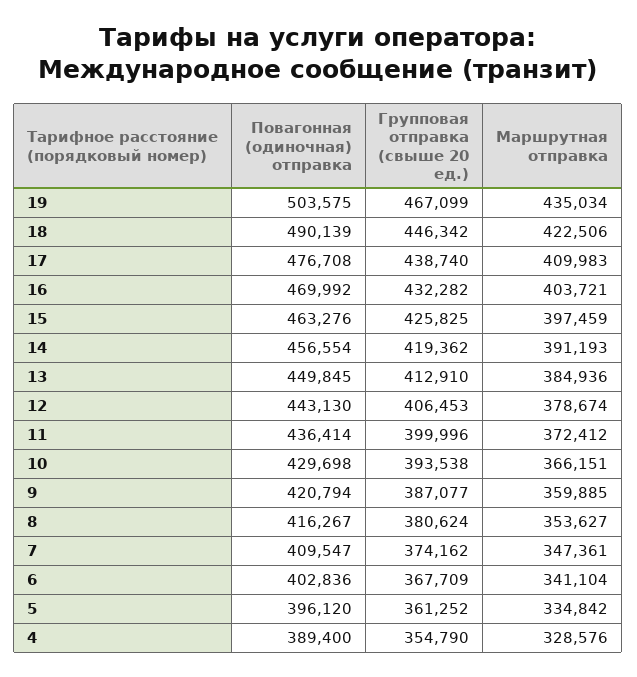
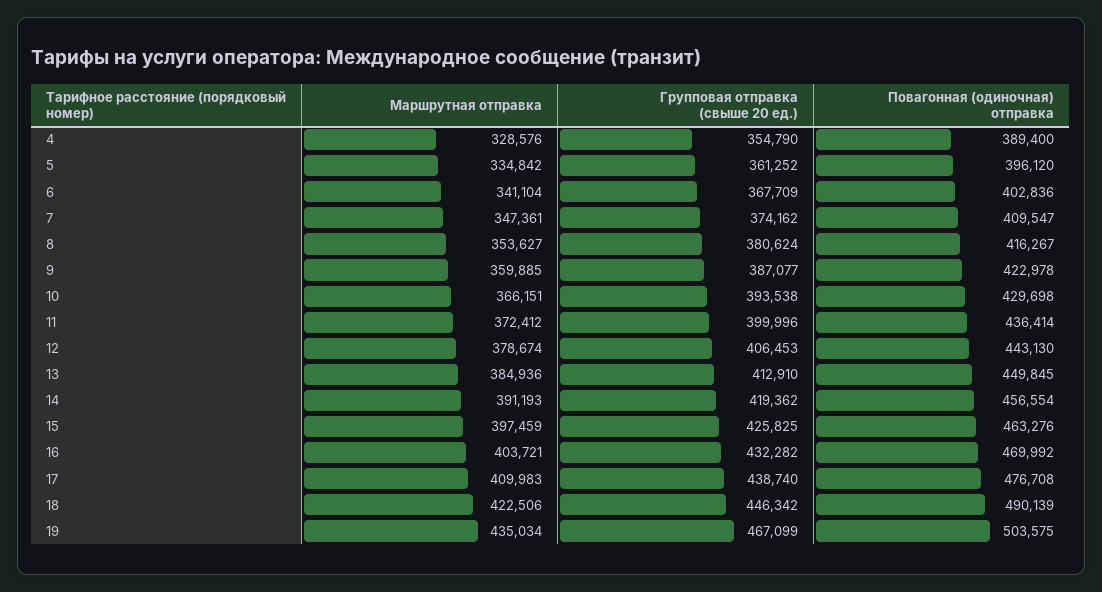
  {
    "Повагонная (одиночная) отправка": {
      "19": 503575,
      "18": 490139,
      "17": 476708,
      "16": 469992,
      "15": 463276,
      "14": 456554,
      "13": 449845,
      "12": 443130,
      "11": 436414,
      "10": 429698,
-     "9": 420794,
+     "9": 422978,
      "8": 416267,
      "7": 409547,
      "6": 402836,
      "5": 396120,
      "4": 389400
    },
    "Групповая отправка (свыше 20 ед.)": {
      "19": 467099,
      "18": 446342,
      "17": 438740,
      "16": 432282,
      "15": 425825,
      "14": 419362,
      "13": 412910,
      "12": 406453,
      "11": 399996,
      "10": 393538,
      "9": 387077,
      "8": 380624,
      "7": 374162,
      "6": 367709,
      "5": 361252,
      "4": 354790
    },
    "Маршрутная отправка": {
      "19": 435034,
      "18": 422506,
      "17": 409983,
      "16": 403721,
      "15": 397459,
      "14": 391193,
      "13": 384936,
      "12": 378674,
      "11": 372412,
      "10": 366151,
      "9": 359885,
      "8": 353627,
      "7": 347361,
      "6": 341104,
      "5": 334842,
      "4": 328576
    }
  }

